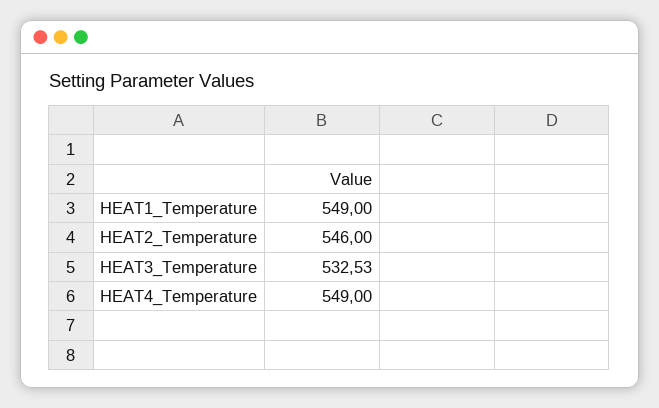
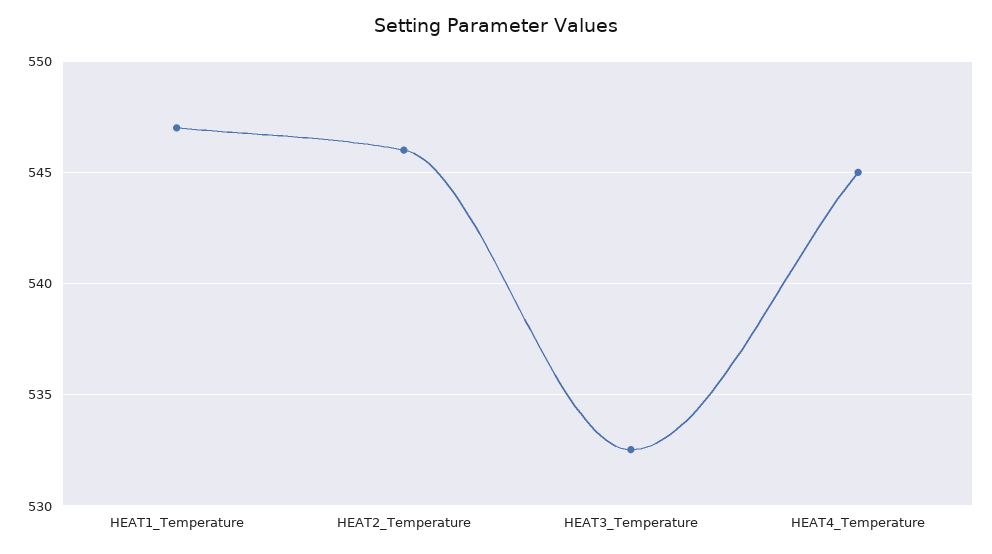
  {
-   "HEAT1_Temperature": 549,
+   "HEAT1_Temperature": 547,
    "HEAT2_Temperature": 546,
    "HEAT3_Temperature": 532.53,
-   "HEAT4_Temperature": 549
+   "HEAT4_Temperature": 545
  }

